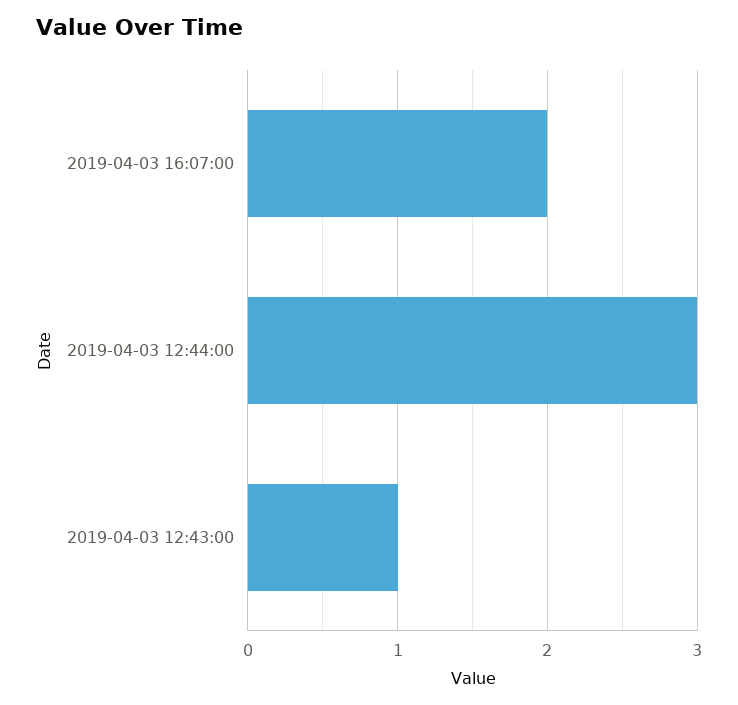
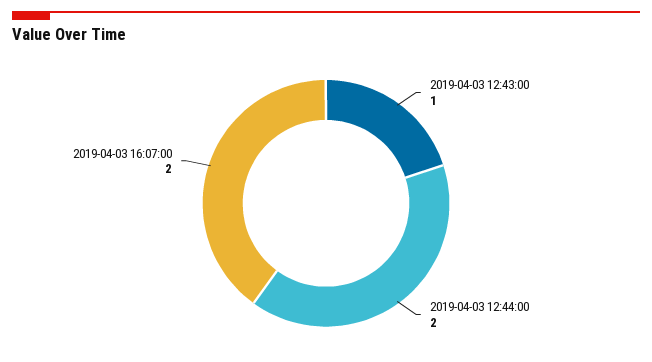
  {
    "2019-04-03 16:07:00": 2,
-   "2019-04-03 12:44:00": 3,
+   "2019-04-03 12:44:00": 2,
    "2019-04-03 12:43:00": 1
  }

